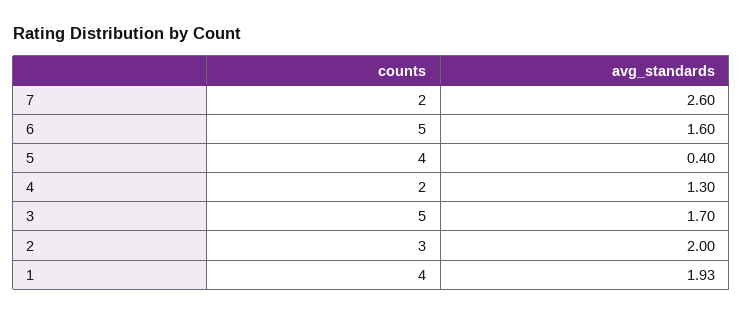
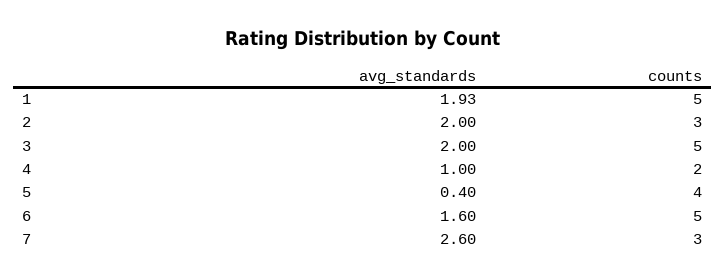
  {
    "counts": {
-     "7": 2,
+     "7": 3,
      "6": 5,
      "5": 4,
      "4": 2,
      "3": 5,
      "2": 3,
-     "1": 4
+     "1": 5
    },
    "avg_standards": {
      "7": 2.6,
      "6": 1.6,
      "5": 0.4,
-     "4": 1.3,
+     "4": 1,
-     "3": 1.7,
+     "3": 2,
      "2": 2,
      "1": 1.93
    }
  }

